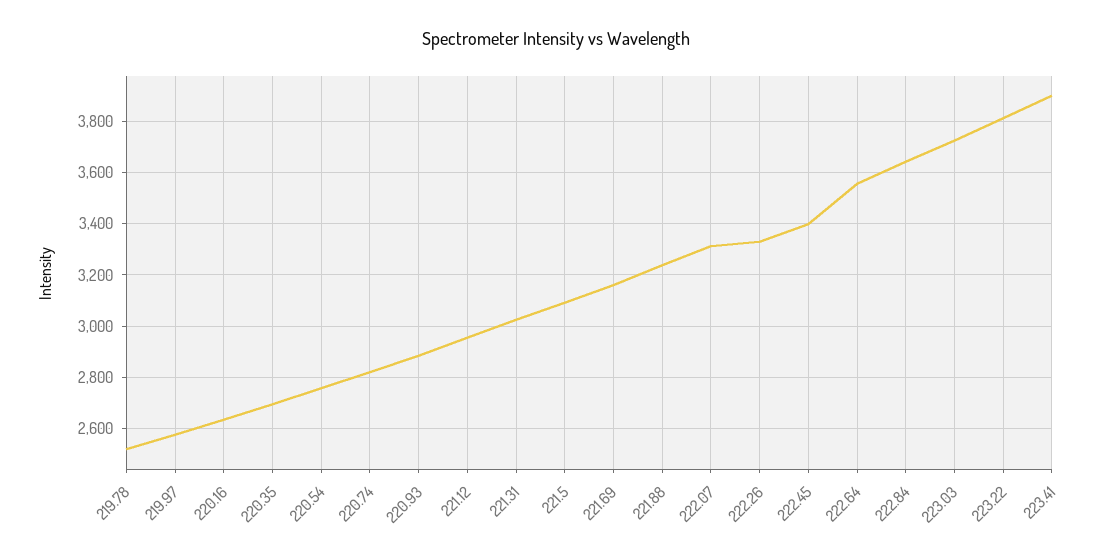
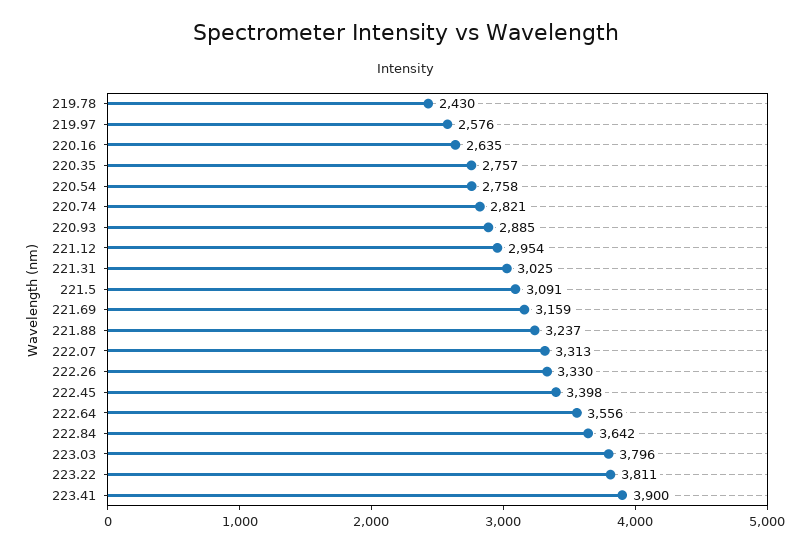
  {
-   "219.78": 2525,
+   "219.78": 2430,
    "219.97": 2576,
    "220.16": 2635,
-   "220.35": 2700,
+   "220.35": 2757,
    "220.54": 2758,
    "220.74": 2821,
    "220.93": 2885,
    "221.12": 2954,
    "221.31": 3025,
    "221.5": 3091,
    "221.69": 3159,
    "221.88": 3237,
    "222.07": 3313,
    "222.26": 3330,
    "222.45": 3398,
    "222.64": 3556,
    "222.84": 3642,
-   "223.03": 3725,
+   "223.03": 3796,
    "223.22": 3811,
    "223.41": 3900
  }

